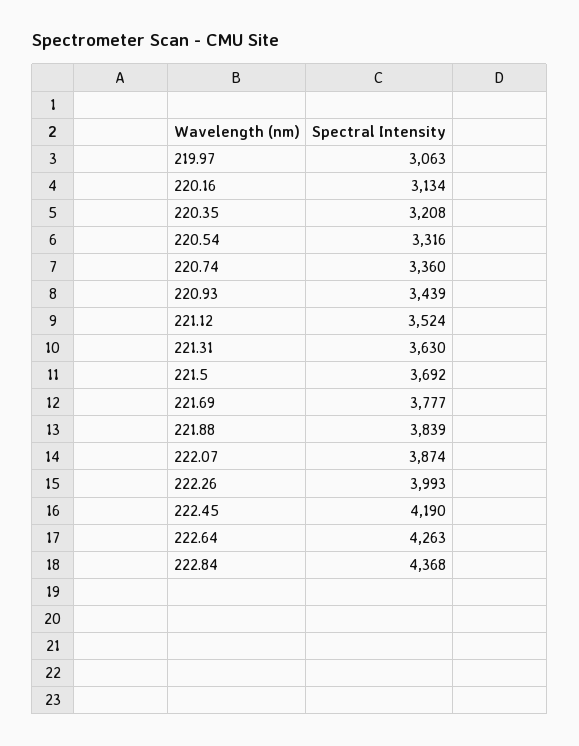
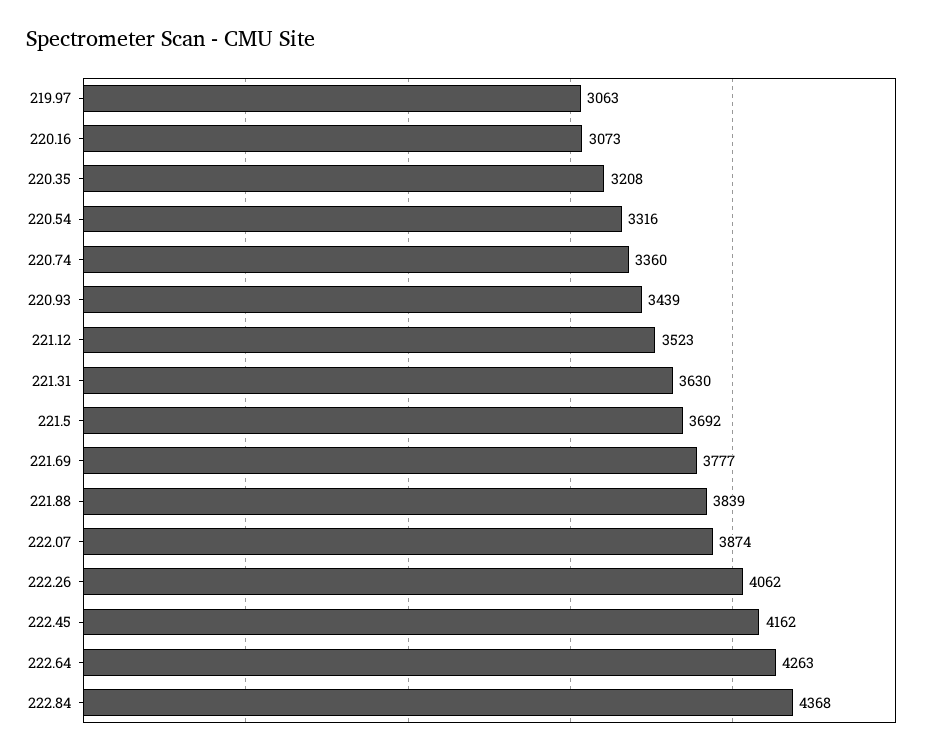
  {
    "219.97": 3063,
-   "220.16": 3134,
+   "220.16": 3073,
    "220.35": 3208,
    "220.54": 3316,
    "220.74": 3360,
    "220.93": 3439,
-   "221.12": 3524,
+   "221.12": 3523,
    "221.31": 3630,
    "221.5": 3692,
    "221.69": 3777,
    "221.88": 3839,
    "222.07": 3874,
-   "222.26": 3993,
+   "222.26": 4062,
-   "222.45": 4190,
+   "222.45": 4162,
    "222.64": 4263,
    "222.84": 4368
  }

